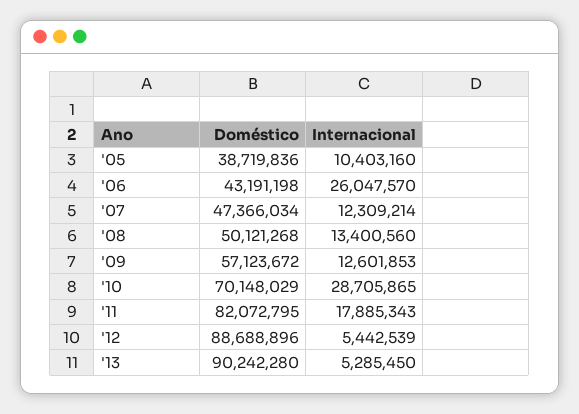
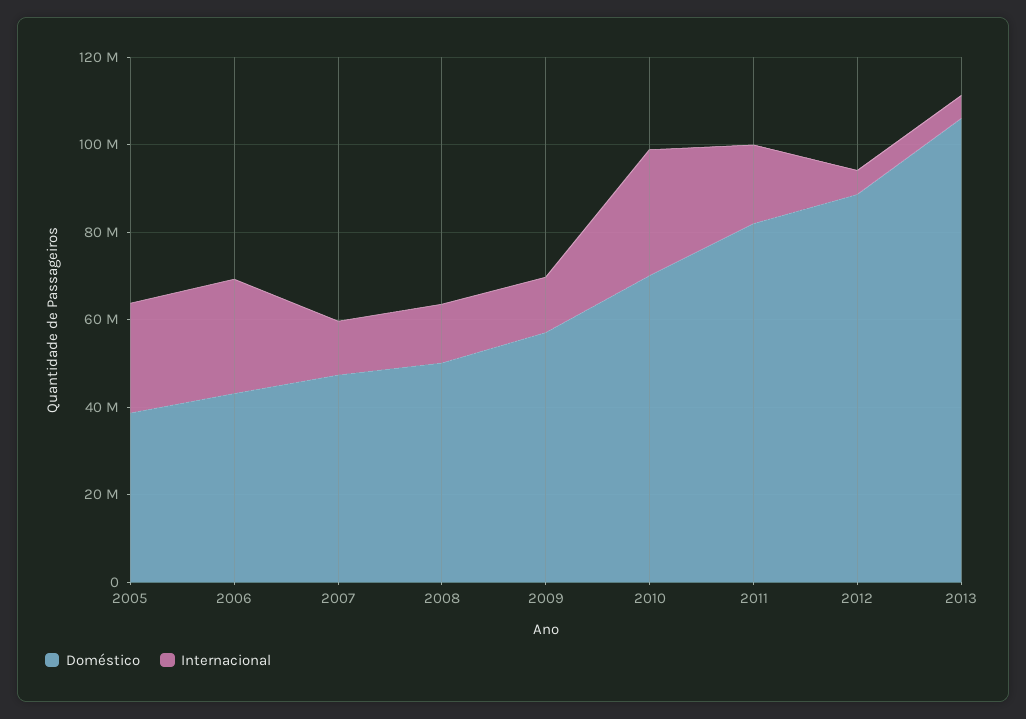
  {
    "Doméstico": {
      "'05": 38719836,
      "'06": 43191198,
      "'07": 47366034,
      "'08": 50121268,
      "'09": 57123672,
      "'10": 70148029,
      "'11": 82072795,
      "'12": 88688896,
-     "'13": 90242280
+     "'13": 105000000
    },
    "Internacional": {
-     "'05": 10403160,
+     "'05": 25000000,
      "'06": 26047570,
      "'07": 12309214,
      "'08": 13400560,
      "'09": 12601853,
      "'10": 28705865,
      "'11": 17885343,
      "'12": 5442539,
      "'13": 5285450
    }
  }

